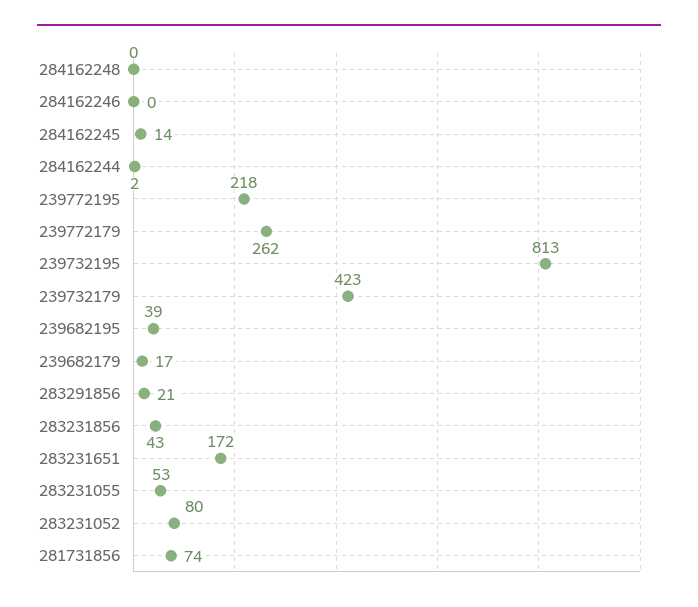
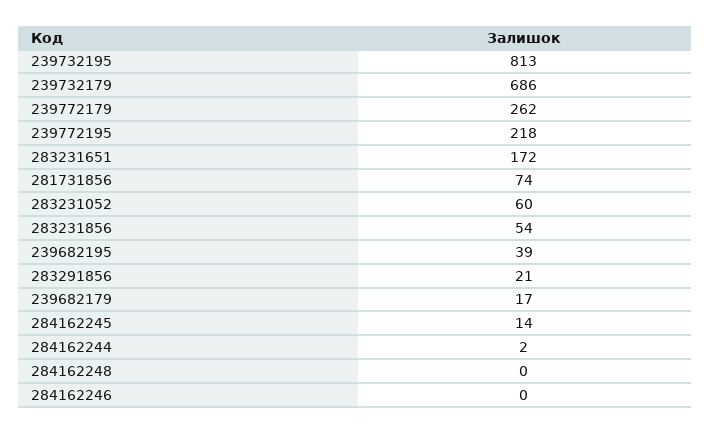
  {
    "284162248": 0,
    "284162246": 0,
    "284162245": 14,
    "284162244": 2,
    "239772195": 218,
    "239772179": 262,
    "239732195": 813,
-   "239732179": 423,
+   "239732179": 686,
    "239682195": 39,
    "239682179": 17,
    "283291856": 21,
-   "283231856": 43,
+   "283231856": 54,
    "283231651": 172,
-   "283231055": 53,
-   "283231052": 80,
+   "283231052": 60,
    "281731856": 74
  }

